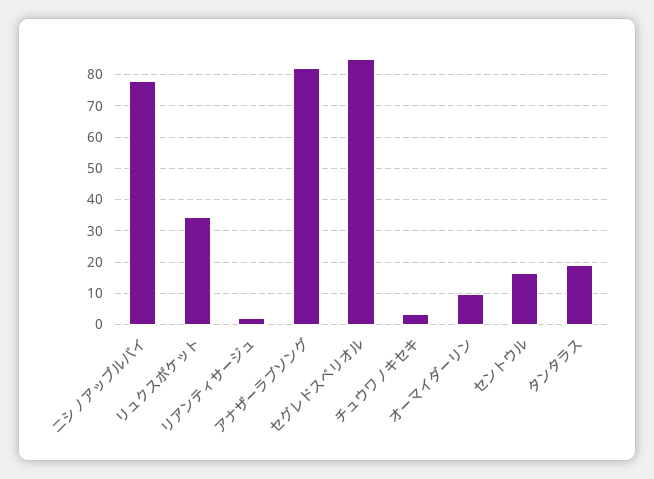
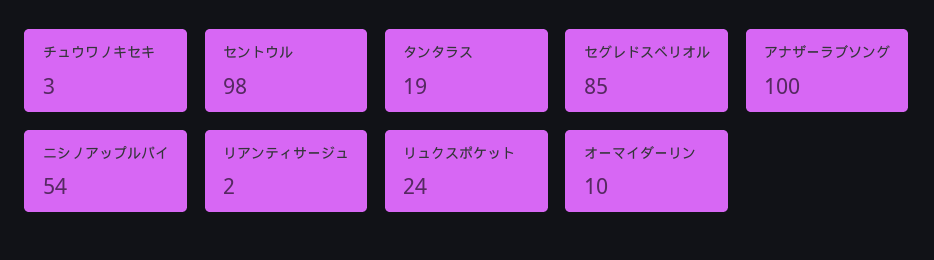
  {
-   "ニシノアップルパイ": 78,
+   "ニシノアップルパイ": 54,
-   "リュクスポケット": 34,
+   "リュクスポケット": 24,
    "リアンティサージュ": 2,
-   "アナザーラブソング": 82,
+   "アナザーラブソング": 100,
    "セグレドスペリオル": 85,
    "チュウワノキセキ": 3,
    "オーマイダーリン": 10,
-   "セントウル": 16,
+   "セントウル": 98,
    "タンタラス": 19
  }

